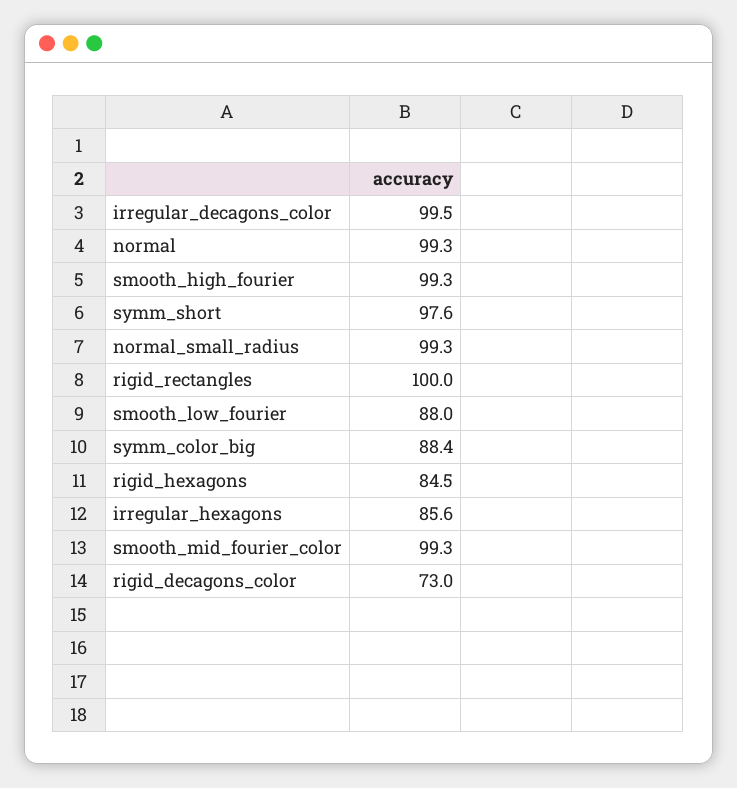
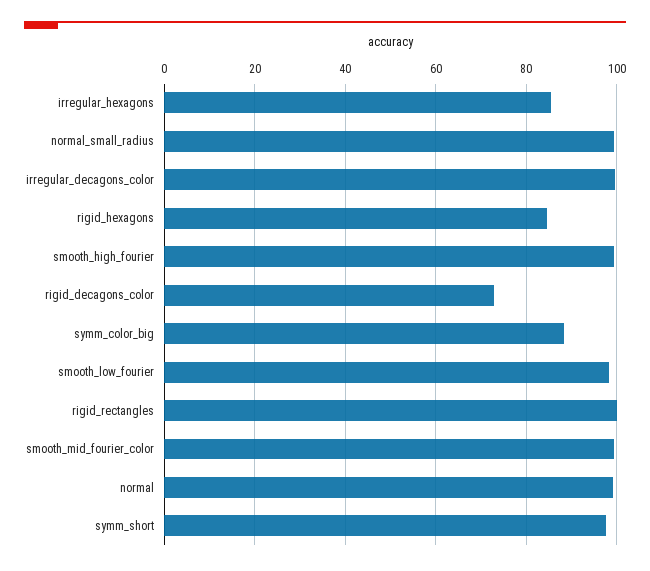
  {
    "irregular_decagons_color": 99.5,
    "normal": 99.3,
    "smooth_high_fourier": 99.3,
    "symm_short": 97.6,
    "normal_small_radius": 99.3,
    "rigid_rectangles": 100,
-   "smooth_low_fourier": 88,
+   "smooth_low_fourier": 98,
    "symm_color_big": 88.4,
    "rigid_hexagons": 84.5,
    "irregular_hexagons": 85.6,
    "smooth_mid_fourier_color": 99.3,
    "rigid_decagons_color": 73
  }

